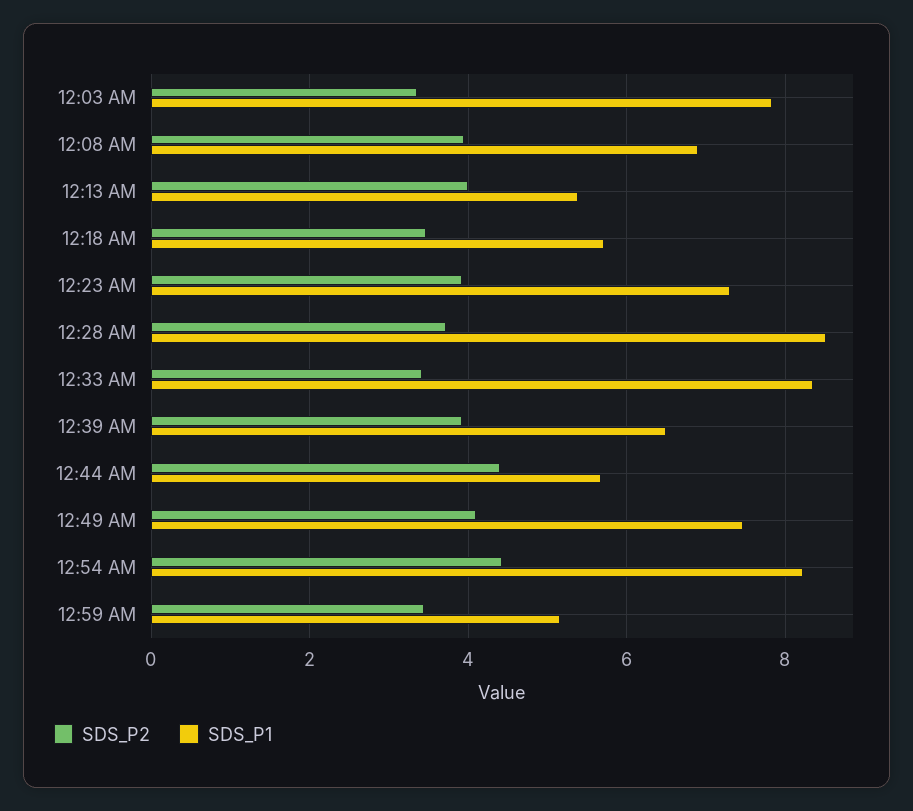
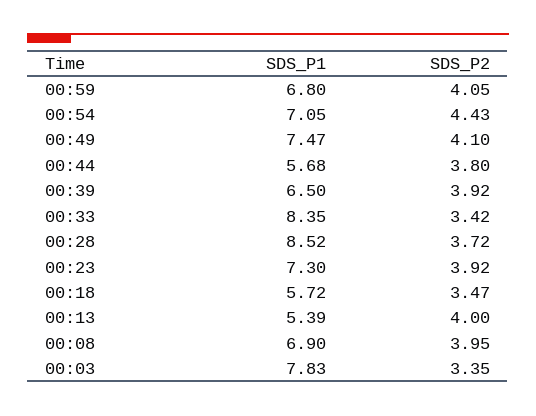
  {
    "SDS_P2": {
      "12:03 AM": 3.35,
      "12:08 AM": 3.95,
      "12:13 AM": 4,
      "12:18 AM": 3.47,
      "12:23 AM": 3.92,
      "12:28 AM": 3.72,
      "12:33 AM": 3.42,
      "12:39 AM": 3.92,
-     "12:44 AM": 4.4,
+     "12:44 AM": 3.8,
      "12:49 AM": 4.1,
      "12:54 AM": 4.43,
-     "12:59 AM": 3.4
+     "12:59 AM": 4.05
    },
    "SDS_P1": {
      "12:03 AM": 7.83,
      "12:08 AM": 6.9,
      "12:13 AM": 5.39,
      "12:18 AM": 5.72,
      "12:23 AM": 7.3,
      "12:28 AM": 8.52,
      "12:33 AM": 8.35,
      "12:39 AM": 6.5,
      "12:44 AM": 5.68,
      "12:49 AM": 7.47,
-     "12:54 AM": 8.2,
+     "12:54 AM": 7.05,
-     "12:59 AM": 5.2
+     "12:59 AM": 6.8
    }
  }

